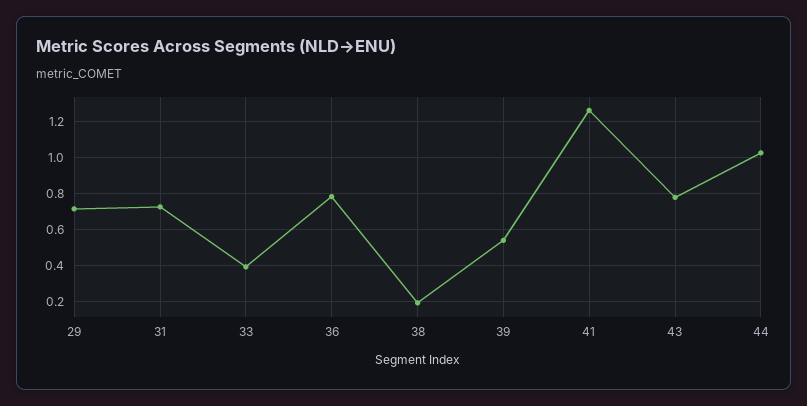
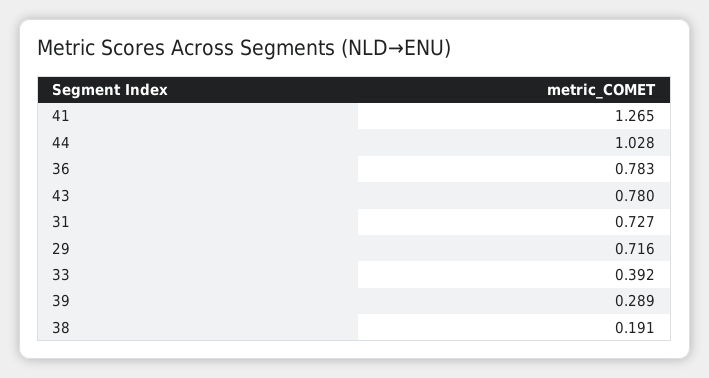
  {
    "29": 0.716,
    "31": 0.727,
    "33": 0.392,
    "36": 0.783,
    "38": 0.191,
-   "39": 0.55,
+   "39": 0.289,
    "41": 1.265,
    "43": 0.78,
    "44": 1.028
  }

